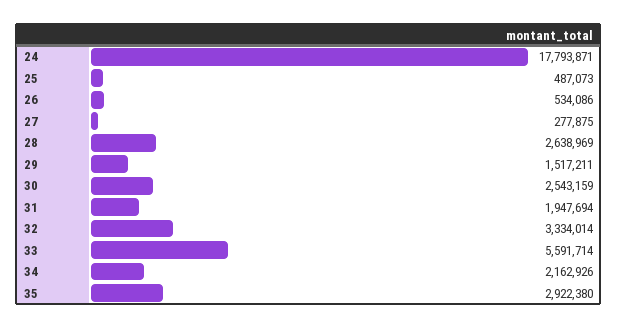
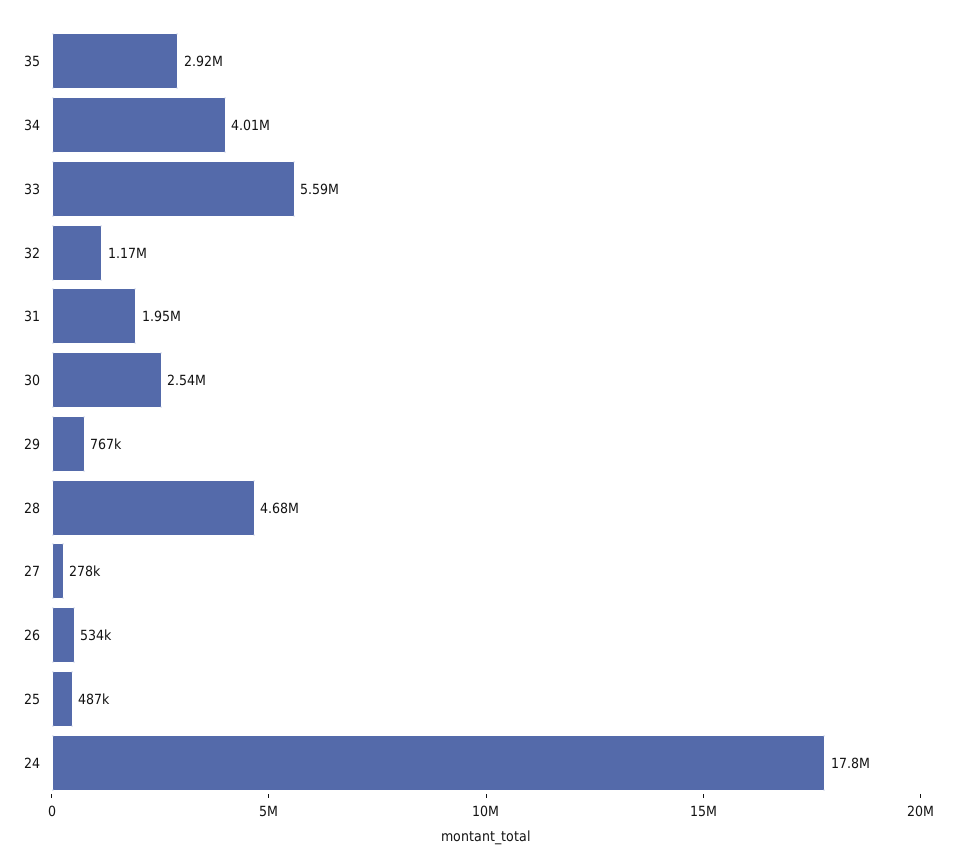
  {
    "24": 17793871,
    "25": 487073,
    "26": 534086,
    "27": 277875,
-   "28": 2638969,
+   "28": 4680000,
-   "29": 1517211,
+   "29": 767000,
    "30": 2543159,
    "31": 1947694,
-   "32": 3334014,
+   "32": 1170000,
    "33": 5591714,
-   "34": 2162926,
+   "34": 4010000,
    "35": 2922380
  }

